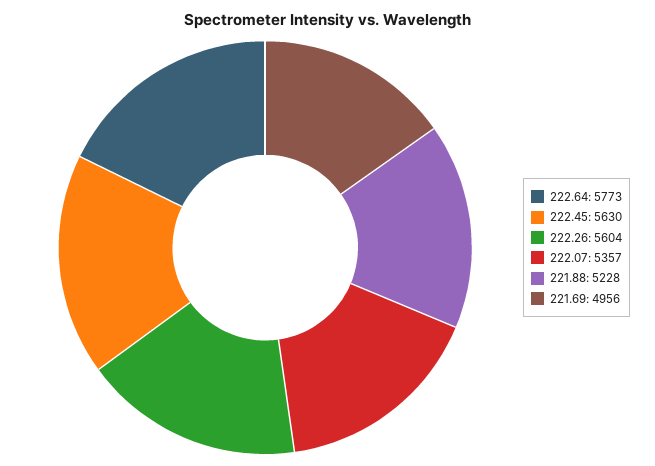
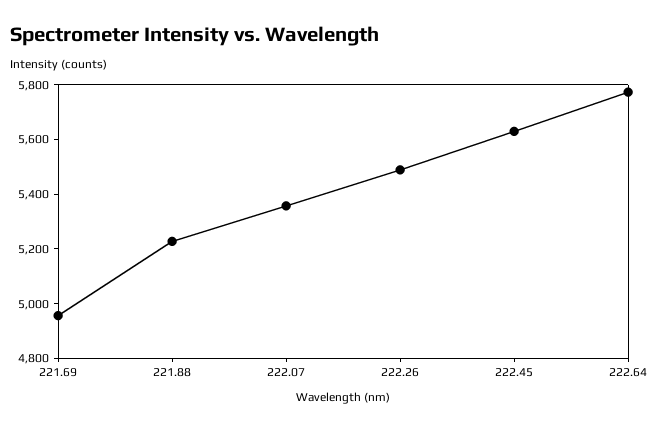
  {
    "222.64": 5773,
    "222.45": 5630,
-   "222.26": 5604,
+   "222.26": 5500,
    "222.07": 5357,
    "221.88": 5228,
    "221.69": 4956
  }

